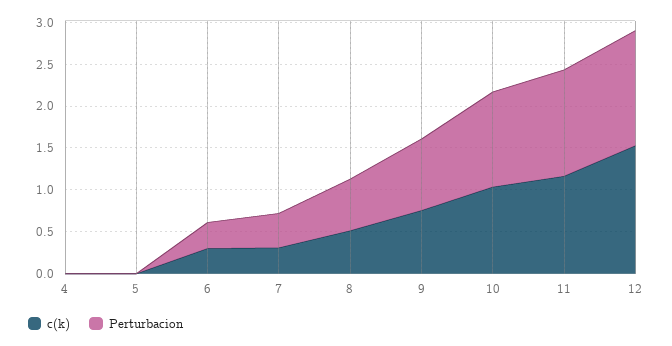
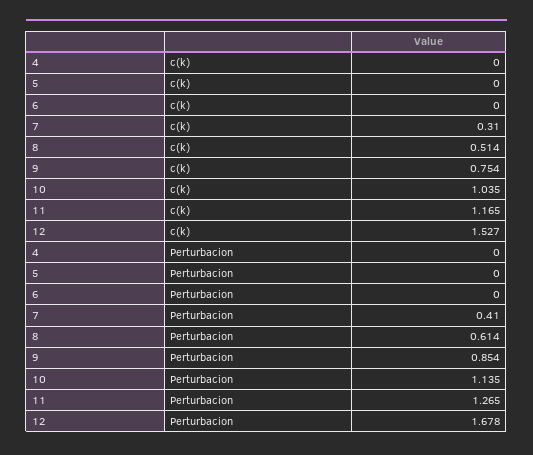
  {
    "c(k)": {
      "4": 0,
      "5": 0,
-     "6": 0.3,
+     "6": 0,
      "7": 0.31,
      "8": 0.514,
      "9": 0.754,
      "10": 1.035,
      "11": 1.165,
      "12": 1.527
    },
    "Perturbacion": {
      "4": 0,
      "5": 0,
-     "6": 0.3,
+     "6": 0,
      "7": 0.41,
      "8": 0.614,
      "9": 0.854,
      "10": 1.135,
      "11": 1.265,
-     "12": 1.4
+     "12": 1.678
    }
  }

